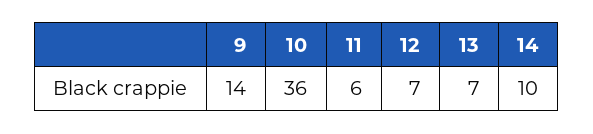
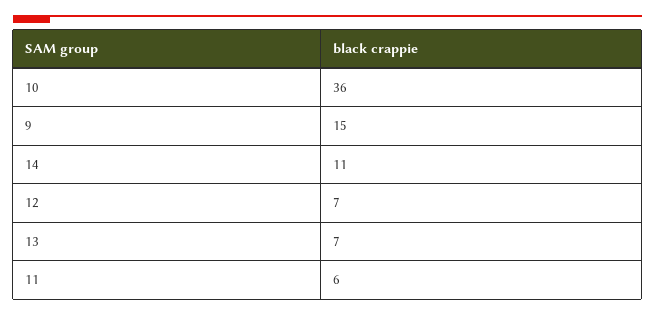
  {
-   "9": 14,
+   "9": 15,
    "10": 36,
    "11": 6,
    "12": 7,
    "13": 7,
-   "14": 10
+   "14": 11
  }

